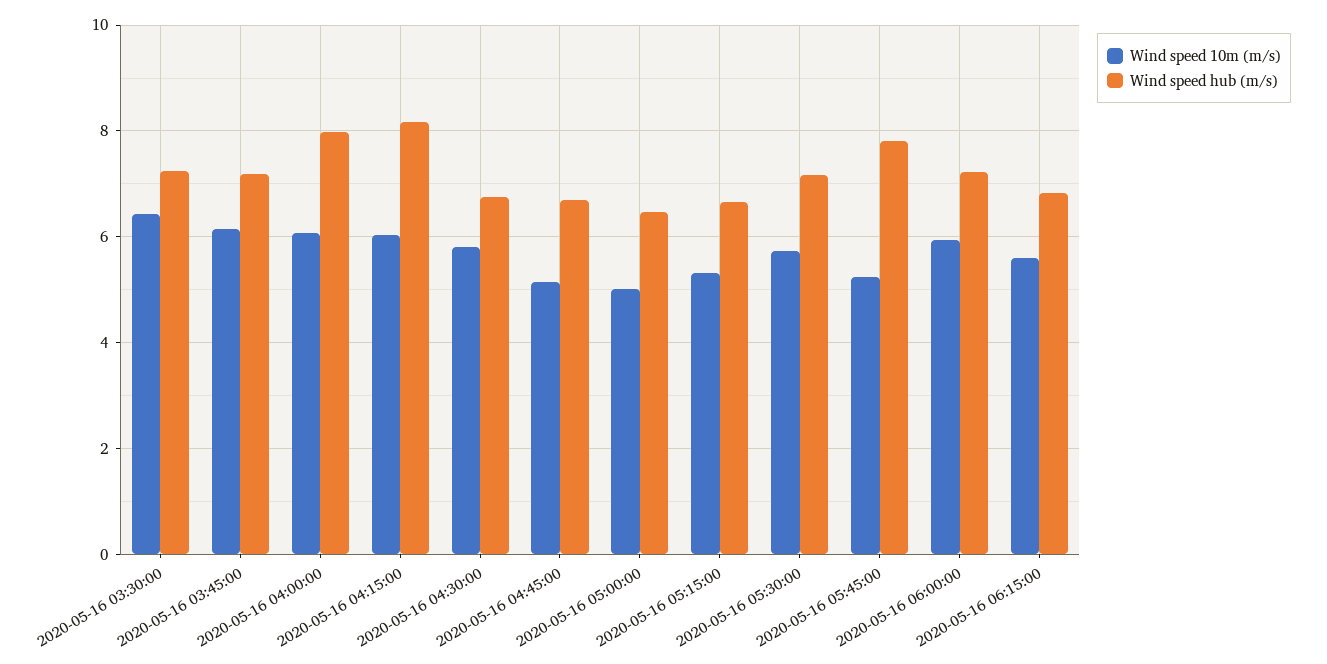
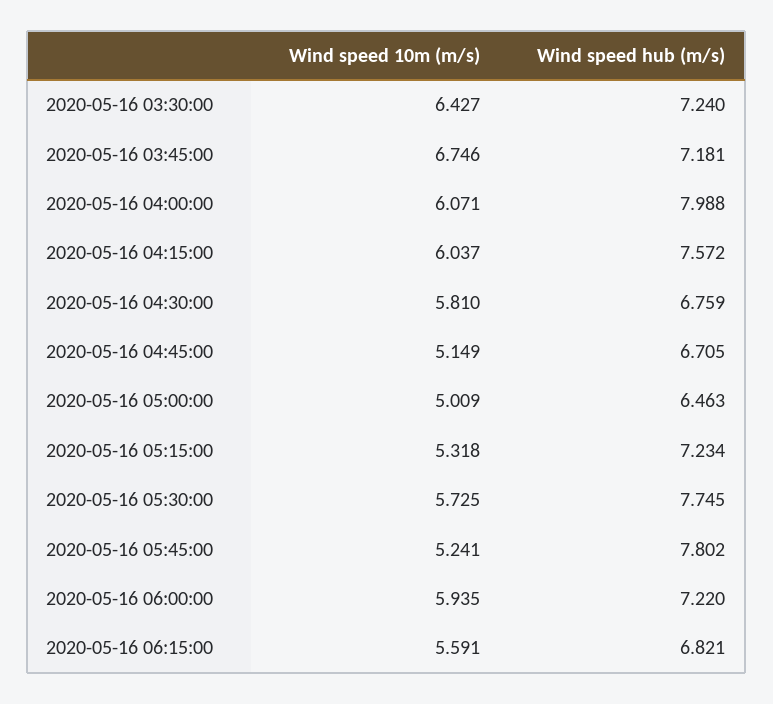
  {
    "Wind speed 10m (m/s)": {
      "2020-05-16 03:30:00": 6.427,
-     "2020-05-16 03:45:00": 6.2,
+     "2020-05-16 03:45:00": 6.746,
      "2020-05-16 04:00:00": 6.071,
      "2020-05-16 04:15:00": 6.037,
      "2020-05-16 04:30:00": 5.81,
      "2020-05-16 04:45:00": 5.149,
      "2020-05-16 05:00:00": 5.009,
      "2020-05-16 05:15:00": 5.318,
      "2020-05-16 05:30:00": 5.725,
      "2020-05-16 05:45:00": 5.241,
      "2020-05-16 06:00:00": 5.935,
      "2020-05-16 06:15:00": 5.591
    },
    "Wind speed hub (m/s)": {
      "2020-05-16 03:30:00": 7.24,
      "2020-05-16 03:45:00": 7.181,
      "2020-05-16 04:00:00": 7.988,
-     "2020-05-16 04:15:00": 8.2,
+     "2020-05-16 04:15:00": 7.572,
      "2020-05-16 04:30:00": 6.759,
      "2020-05-16 04:45:00": 6.705,
      "2020-05-16 05:00:00": 6.463,
-     "2020-05-16 05:15:00": 6.6,
+     "2020-05-16 05:15:00": 7.234,
-     "2020-05-16 05:30:00": 7.2,
+     "2020-05-16 05:30:00": 7.745,
      "2020-05-16 05:45:00": 7.802,
      "2020-05-16 06:00:00": 7.22,
      "2020-05-16 06:15:00": 6.821
    }
  }

